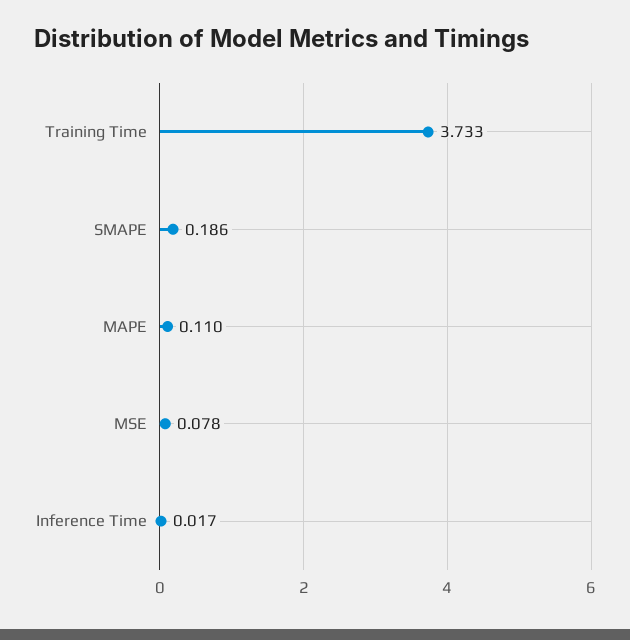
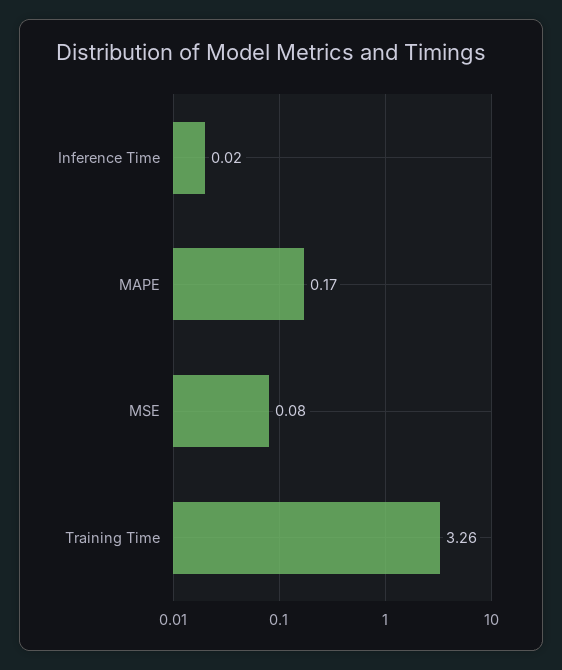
  {
-   "Training Time": 3.733,
+   "Training Time": 3.26,
-   "SMAPE": 0.186,
-   "MAPE": 0.11,
+   "MAPE": 0.17,
    "MSE": 0.078,
    "Inference Time": 0.017
  }

